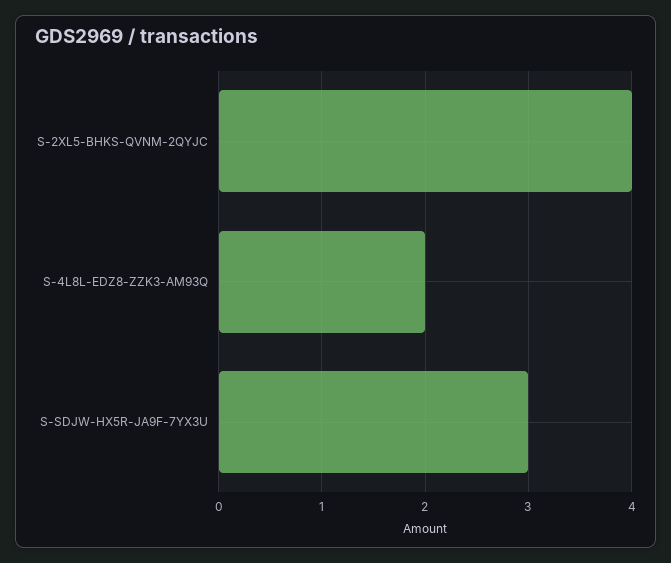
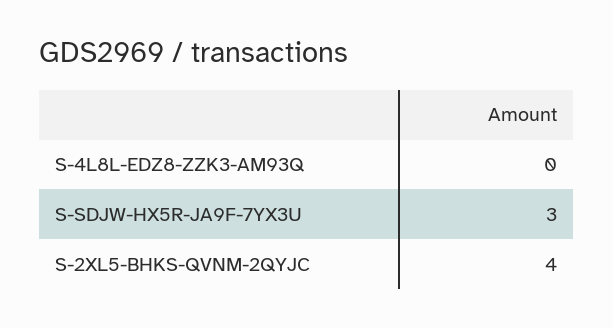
  {
    "S-2XL5-BHKS-QVNM-2QYJC": 4,
-   "S-4L8L-EDZ8-ZZK3-AM93Q": 2,
+   "S-4L8L-EDZ8-ZZK3-AM93Q": 0,
    "S-SDJW-HX5R-JA9F-7YX3U": 3
  }

